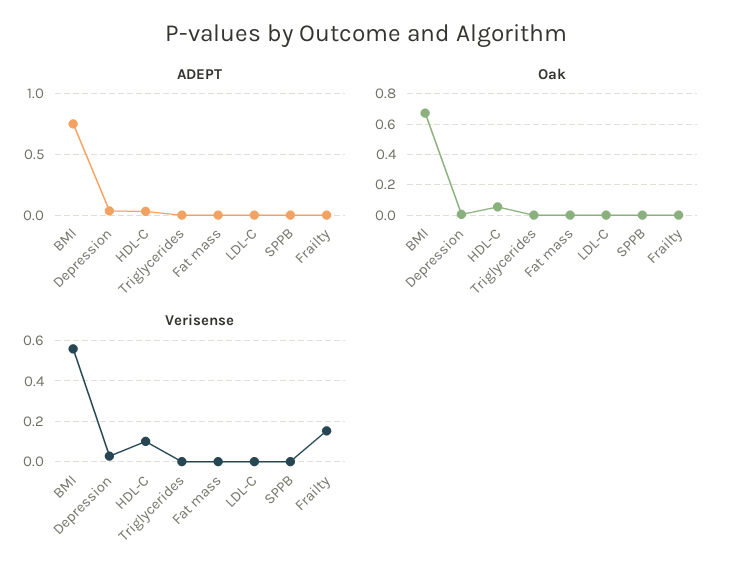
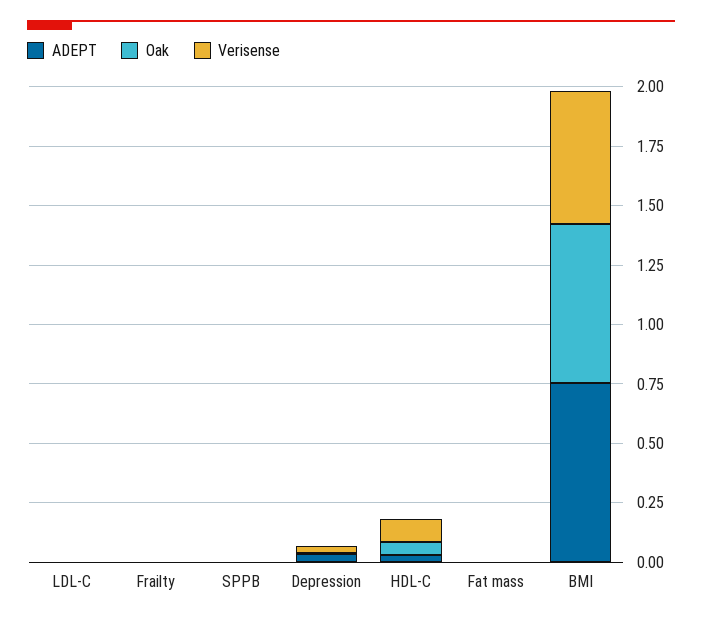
  {
    "ADEPT": {
      "BMI": 0.75,
      "Depression": 0.05,
      "HDL-C": 0.05,
-     "Triglycerides": 0,
      "Fat mass": 0,
      "LDL-C": 0,
      "SPPB": 0,
      "Frailty": 0
    },
    "Oak": {
      "BMI": 0.65,
      "Depression": 0,
      "HDL-C": 0.05,
-     "Triglycerides": 0,
      "Fat mass": 0,
      "LDL-C": 0,
      "SPPB": 0,
      "Frailty": 0
    },
    "Verisense": {
      "BMI": 0.55,
      "Depression": 0.05,
      "HDL-C": 0.1,
-     "Triglycerides": 0,
      "Fat mass": 0,
      "LDL-C": 0,
      "SPPB": 0,
-     "Frailty": 0.15
+     "Frailty": 0
    }
  }

